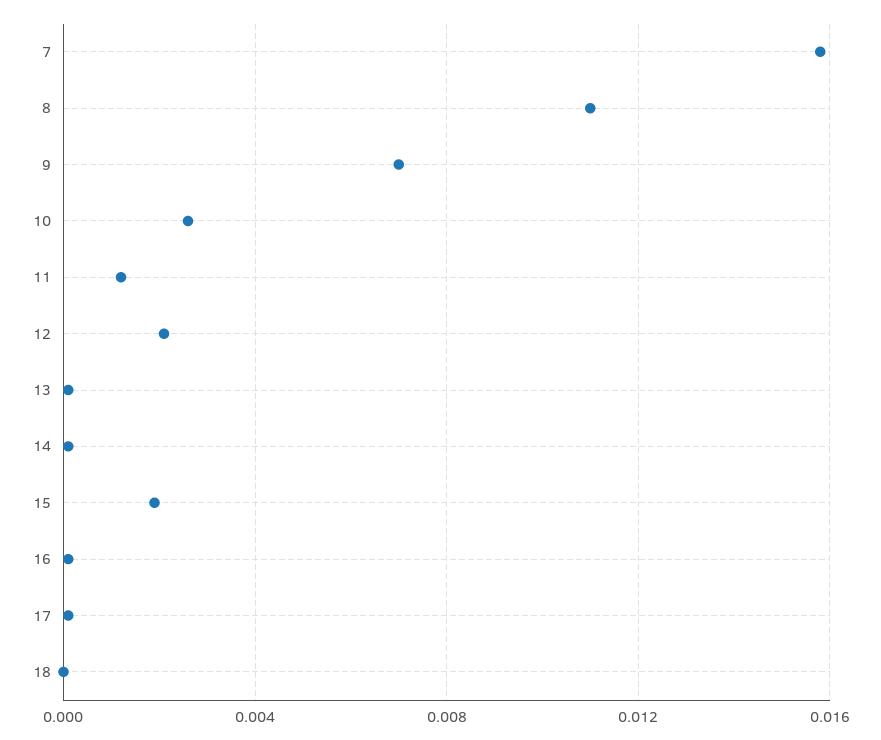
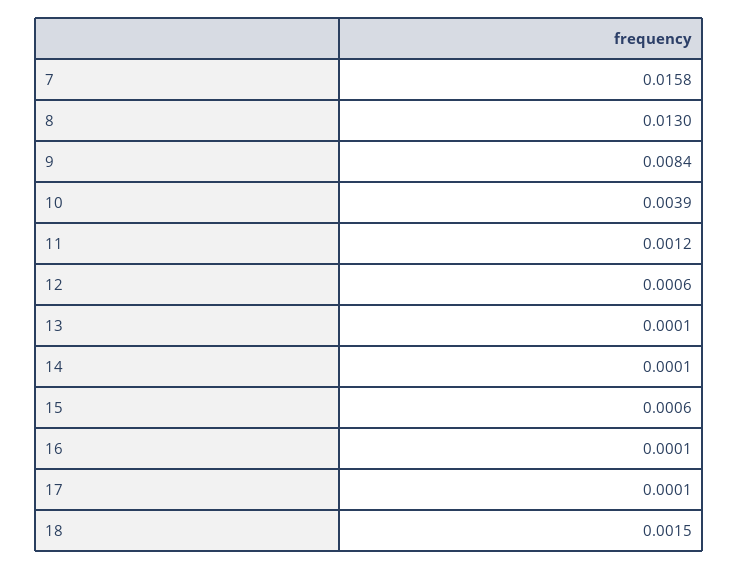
  {
    "7": 0.0158,
-   "8": 0.011,
+   "8": 0.013,
-   "9": 0.007,
+   "9": 0.0084,
-   "10": 0.0025,
+   "10": 0.0039,
    "11": 0.0012,
-   "12": 0.002,
+   "12": 0.0006,
    "13": 0.0001,
    "14": 0.0001,
-   "15": 0.002,
+   "15": 0.0006,
    "16": 0.0001,
    "17": 0.0001,
-   "18": 0
+   "18": 0.0015
  }

